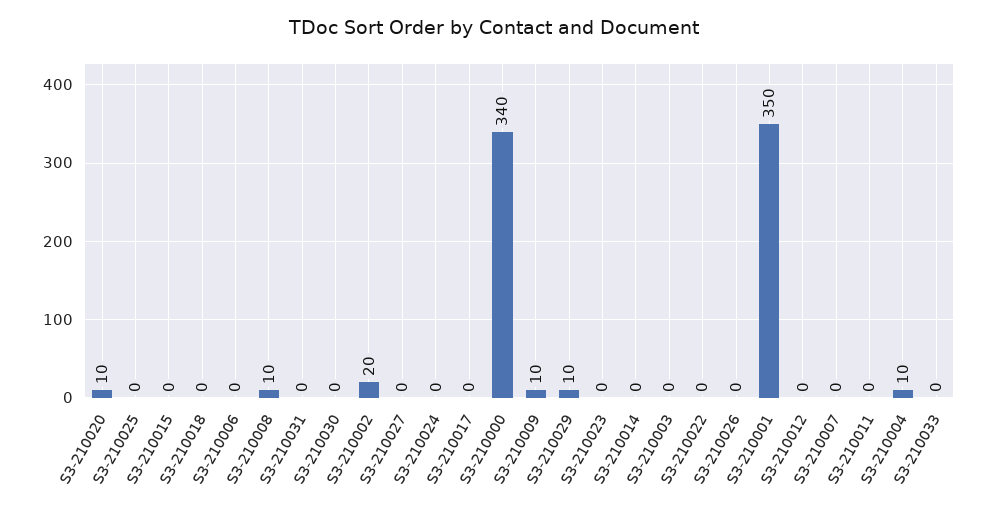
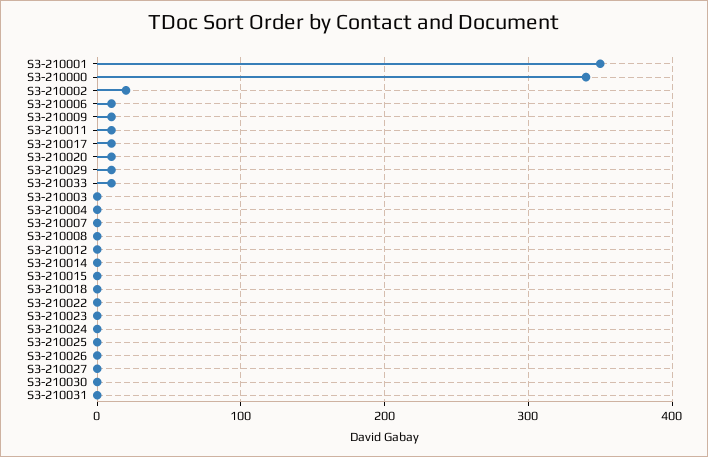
  {
    "S3-210020": 10,
    "S3-210025": 0,
    "S3-210015": 0,
    "S3-210018": 0,
-   "S3-210006": 0,
+   "S3-210006": 10,
-   "S3-210008": 10,
+   "S3-210008": 0,
    "S3-210031": 0,
    "S3-210030": 0,
    "S3-210002": 20,
    "S3-210027": 0,
    "S3-210024": 0,
-   "S3-210017": 0,
+   "S3-210017": 10,
    "S3-210000": 340,
    "S3-210009": 10,
    "S3-210029": 10,
    "S3-210023": 0,
    "S3-210014": 0,
    "S3-210003": 0,
    "S3-210022": 0,
    "S3-210026": 0,
    "S3-210001": 350,
    "S3-210012": 0,
    "S3-210007": 0,
-   "S3-210011": 0,
+   "S3-210011": 10,
-   "S3-210004": 10,
+   "S3-210004": 0,
-   "S3-210033": 0
+   "S3-210033": 10
  }

